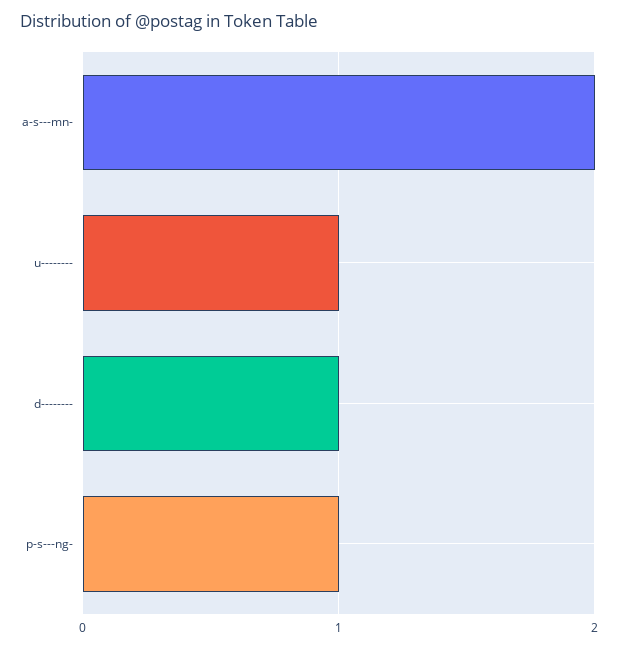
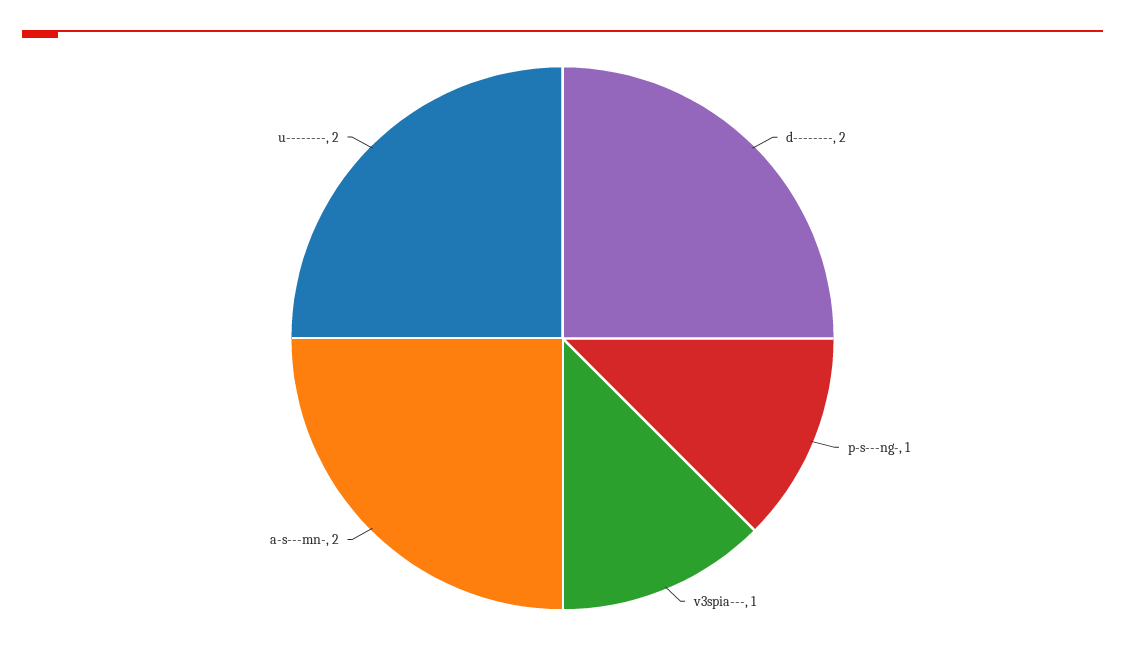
  {
    "a-s---mn-": 2,
-   "u--------": 1,
+   "u--------": 2,
-   "d--------": 1,
+   "d--------": 2,
-   "p-s---ng-": 1
+   "p-s---ng-": 1,
+   "v3spia---": 1
  }

